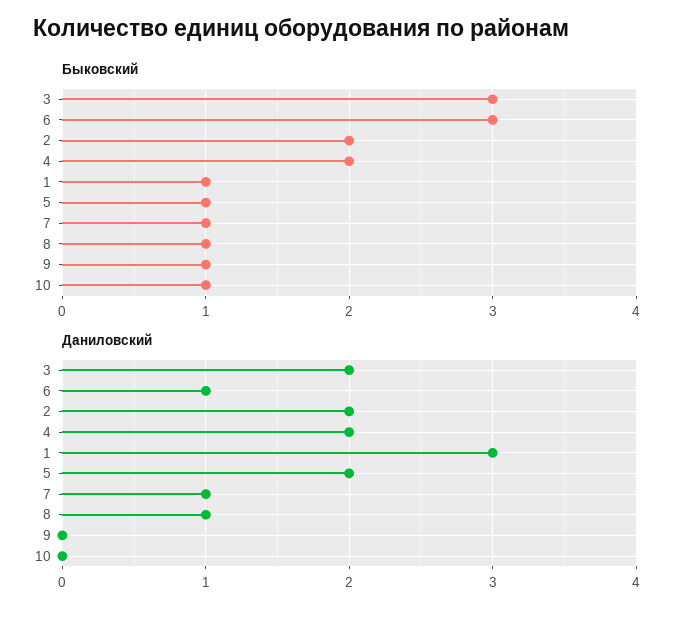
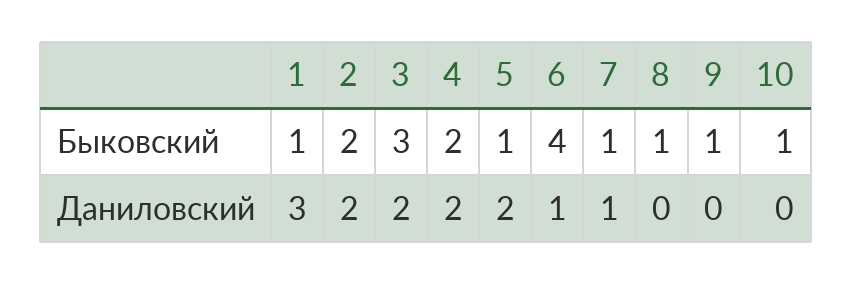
  {
    "Быковский": {
      "3": 3,
-     "6": 3,
+     "6": 4,
      "2": 2,
      "4": 2,
      "1": 1,
      "5": 1,
      "7": 1,
      "8": 1,
      "9": 1,
      "10": 1
    },
    "Даниловский": {
      "3": 2,
      "6": 1,
      "2": 2,
      "4": 2,
      "1": 3,
      "5": 2,
      "7": 1,
-     "8": 1,
+     "8": 0,
      "9": 0,
      "10": 0
    }
  }

